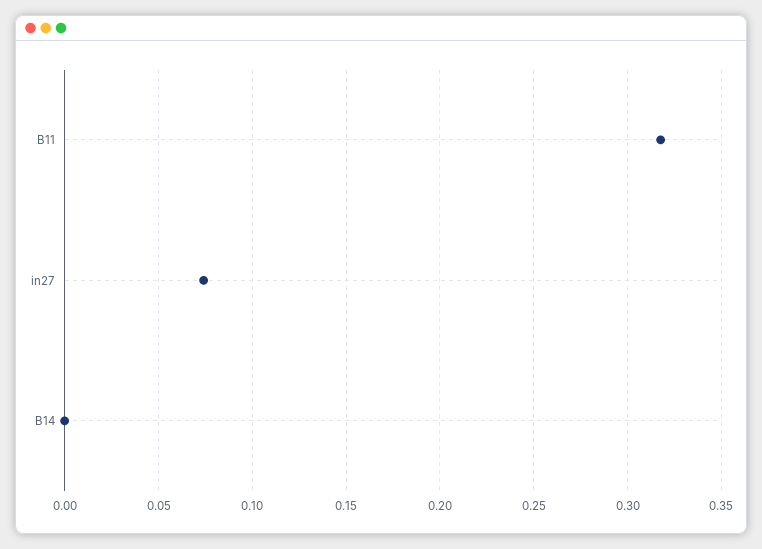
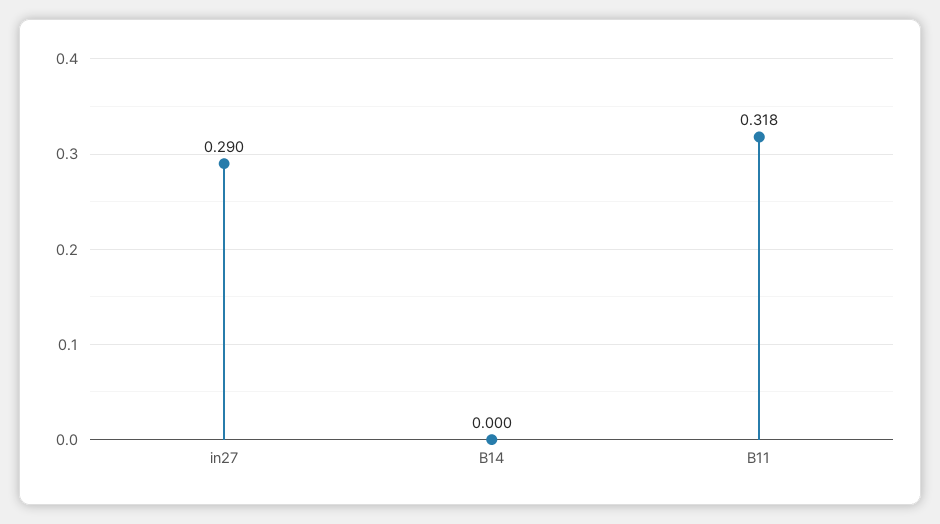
  {
    "B11": 0.318,
-   "in27": 0.075,
+   "in27": 0.29,
    "B14": 0
  }

